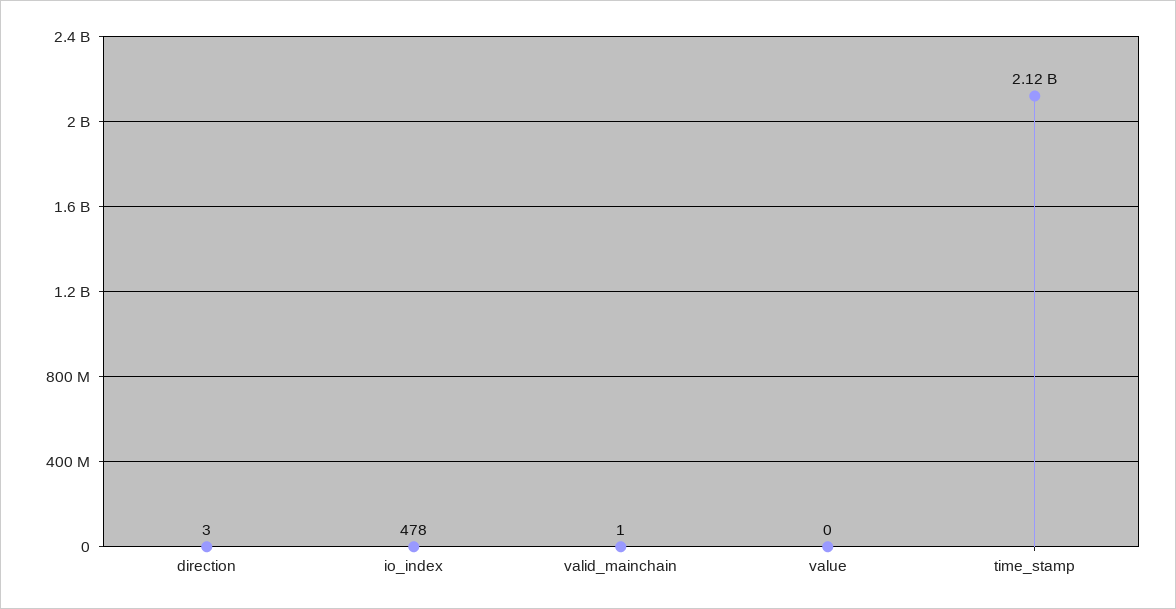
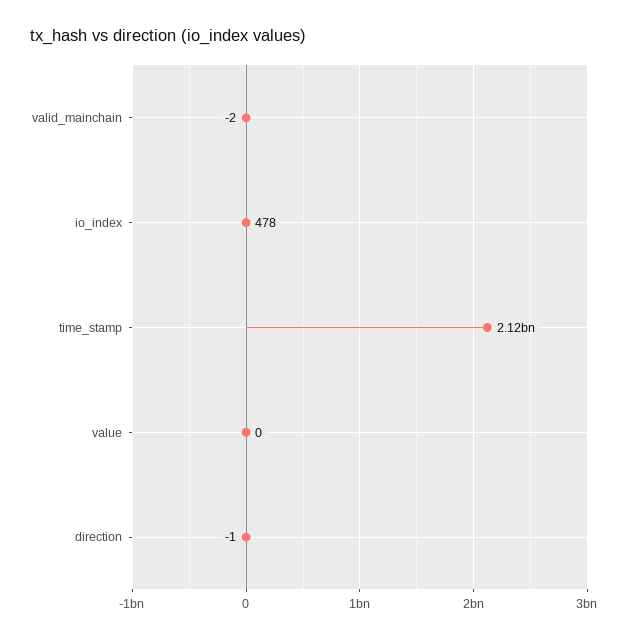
  {
-   "direction": 3,
+   "direction": -1,
    "io_index": 478,
-   "valid_mainchain": 1,
+   "valid_mainchain": -2,
    "value": 0,
    "time_stamp": 2120000000
  }

